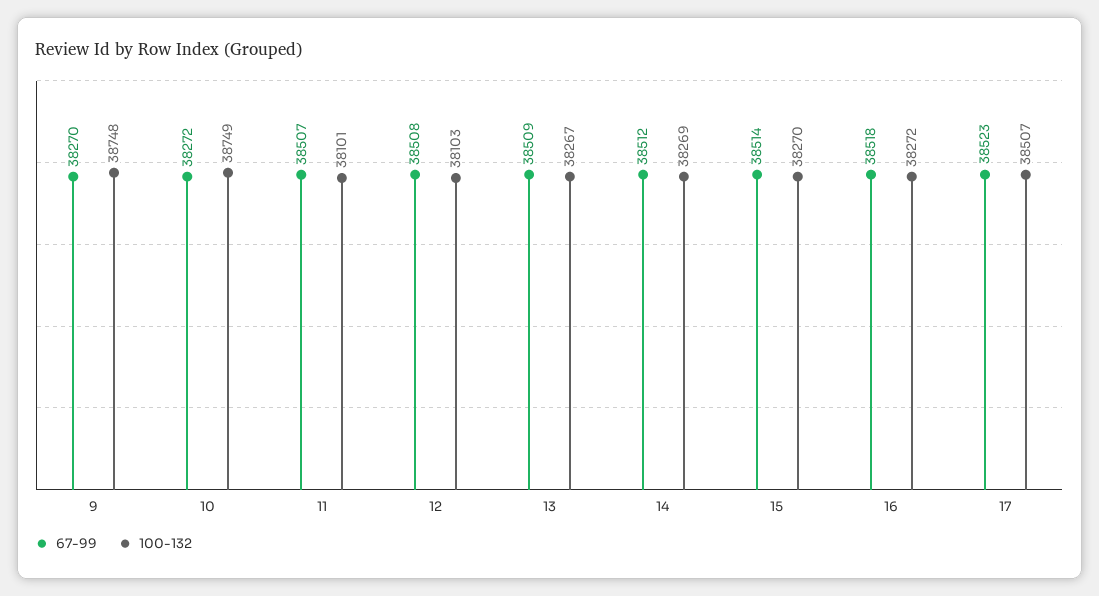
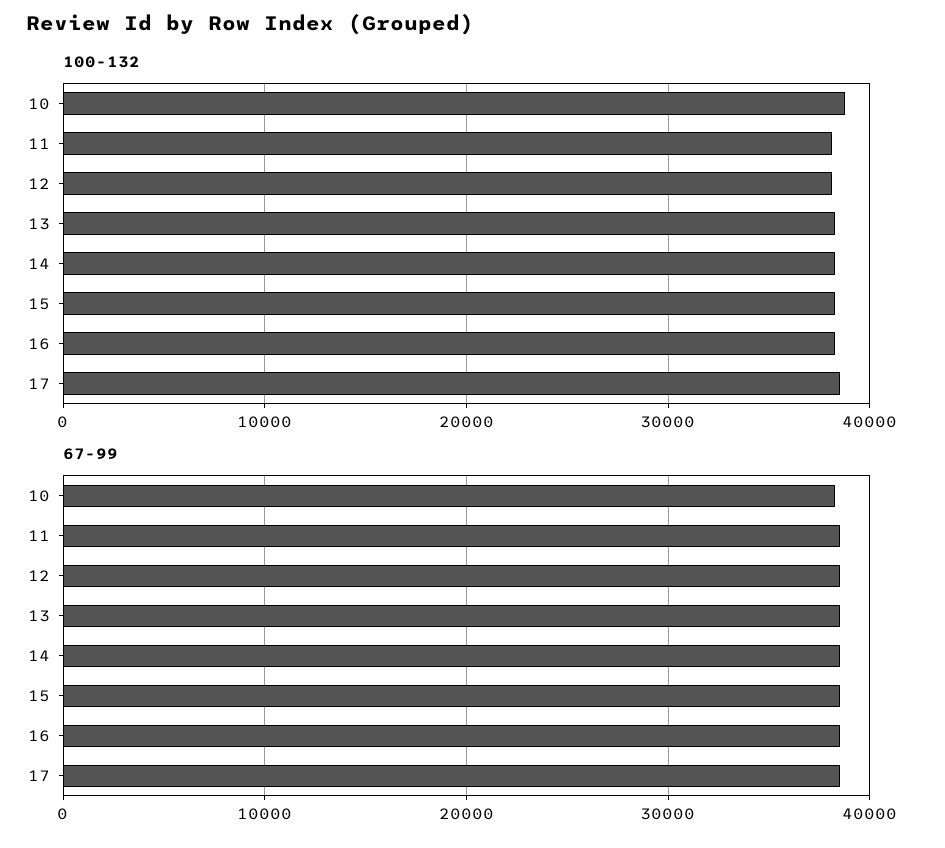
  {
    "67-99": {
-     "9": 38270,
      "10": 38272,
      "11": 38507,
      "12": 38508,
      "13": 38509,
      "14": 38512,
      "15": 38514,
      "16": 38518,
      "17": 38523
    },
    "100-132": {
-     "9": 38748,
      "10": 38749,
      "11": 38101,
      "12": 38103,
      "13": 38267,
      "14": 38269,
      "15": 38270,
      "16": 38272,
      "17": 38507
    }
  }

